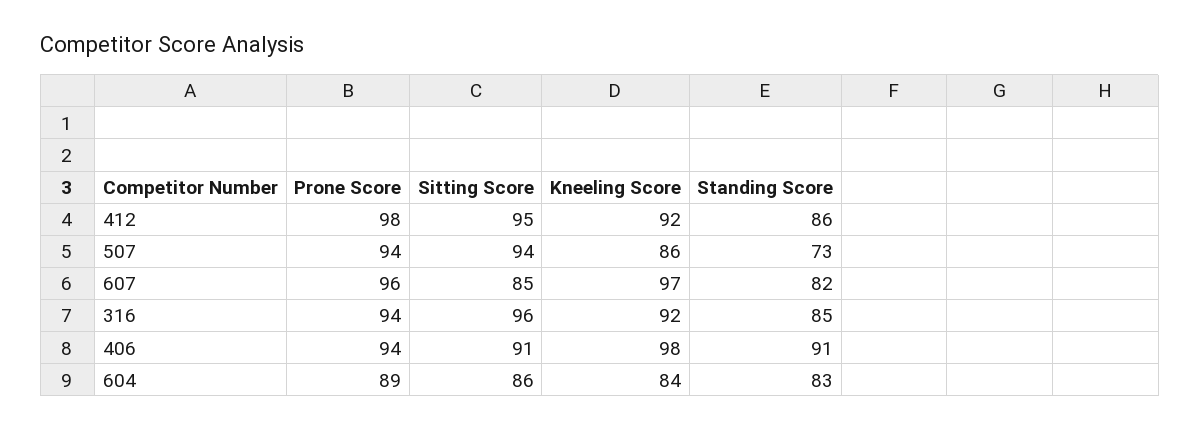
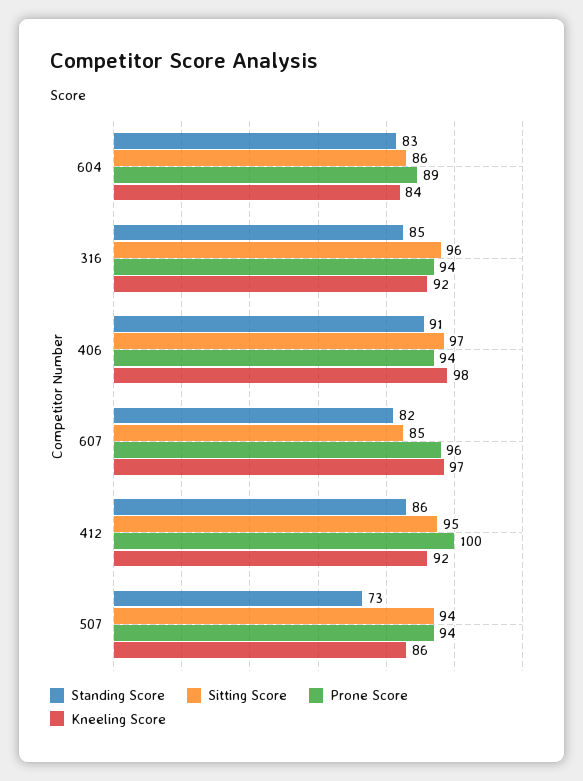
  {
    "Prone Score": {
-     "412": 98,
+     "412": 100,
      "507": 94,
      "607": 96,
      "316": 94,
      "406": 94,
      "604": 89
    },
    "Sitting Score": {
      "412": 95,
      "507": 94,
      "607": 85,
      "316": 96,
-     "406": 91,
+     "406": 97,
      "604": 86
    },
    "Kneeling Score": {
      "412": 92,
      "507": 86,
      "607": 97,
      "316": 92,
      "406": 98,
      "604": 84
    },
    "Standing Score": {
      "412": 86,
      "507": 73,
      "607": 82,
      "316": 85,
      "406": 91,
      "604": 83
    }
  }

